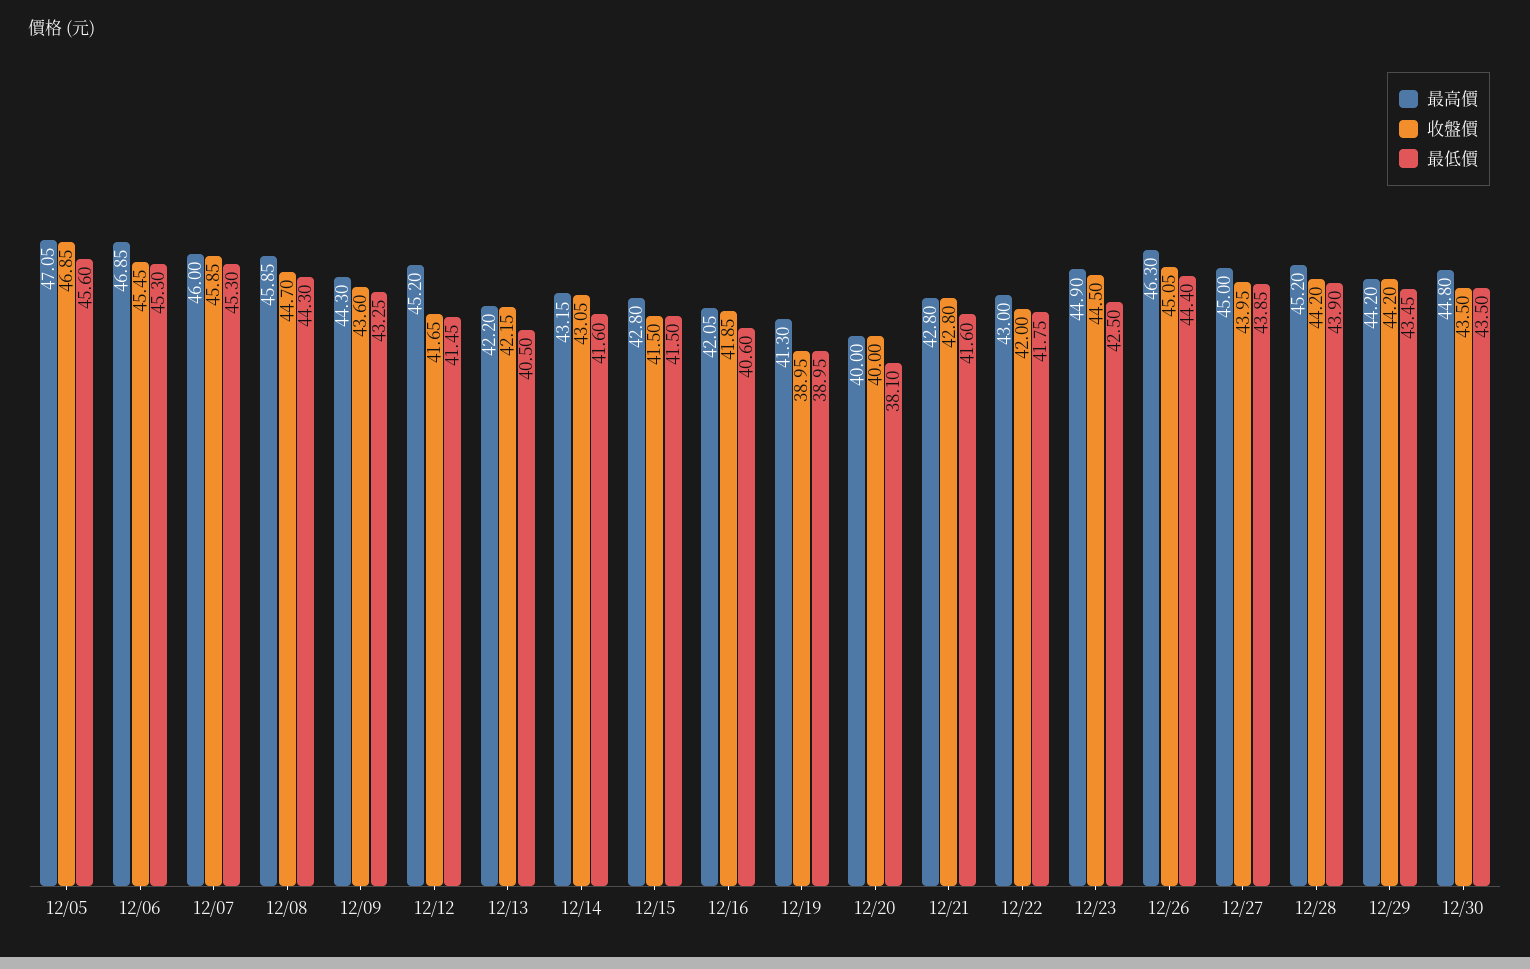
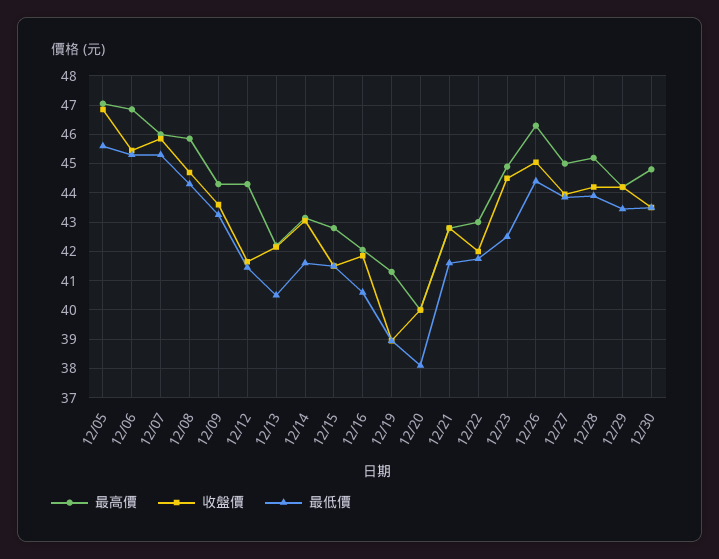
  {
    "最高價": {
      "12/05": 47.05,
      "12/06": 46.85,
      "12/07": 46,
      "12/08": 45.85,
      "12/09": 44.3,
-     "12/12": 45.2,
+     "12/12": 44.25,
      "12/13": 42.2,
      "12/14": 43.15,
      "12/15": 42.8,
      "12/16": 42.05,
      "12/19": 41.3,
      "12/20": 40,
      "12/21": 42.8,
      "12/22": 43,
      "12/23": 44.9,
      "12/26": 46.3,
      "12/27": 45,
      "12/28": 45.2,
      "12/29": 44.2,
      "12/30": 44.8
    },
    "收盤價": {
      "12/05": 46.85,
      "12/06": 45.45,
      "12/07": 45.85,
      "12/08": 44.7,
      "12/09": 43.6,
      "12/12": 41.65,
      "12/13": 42.15,
      "12/14": 43.05,
      "12/15": 41.5,
      "12/16": 41.85,
      "12/19": 38.95,
      "12/20": 40,
      "12/21": 42.8,
      "12/22": 42,
      "12/23": 44.5,
      "12/26": 45.05,
      "12/27": 43.95,
      "12/28": 44.2,
      "12/29": 44.2,
      "12/30": 43.5
    },
    "最低價": {
      "12/05": 45.6,
      "12/06": 45.3,
      "12/07": 45.3,
      "12/08": 44.3,
      "12/09": 43.25,
      "12/12": 41.45,
      "12/13": 40.5,
      "12/14": 41.6,
      "12/15": 41.5,
      "12/16": 40.6,
      "12/19": 38.95,
      "12/20": 38.1,
      "12/21": 41.6,
      "12/22": 41.75,
      "12/23": 42.5,
      "12/26": 44.4,
      "12/27": 43.85,
      "12/28": 43.9,
      "12/29": 43.45,
      "12/30": 43.5
    }
  }

